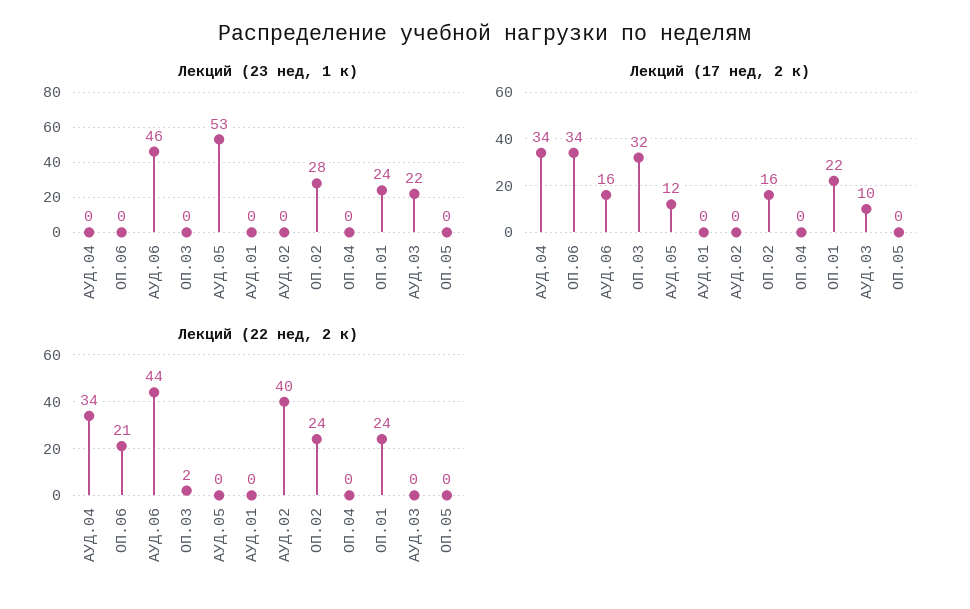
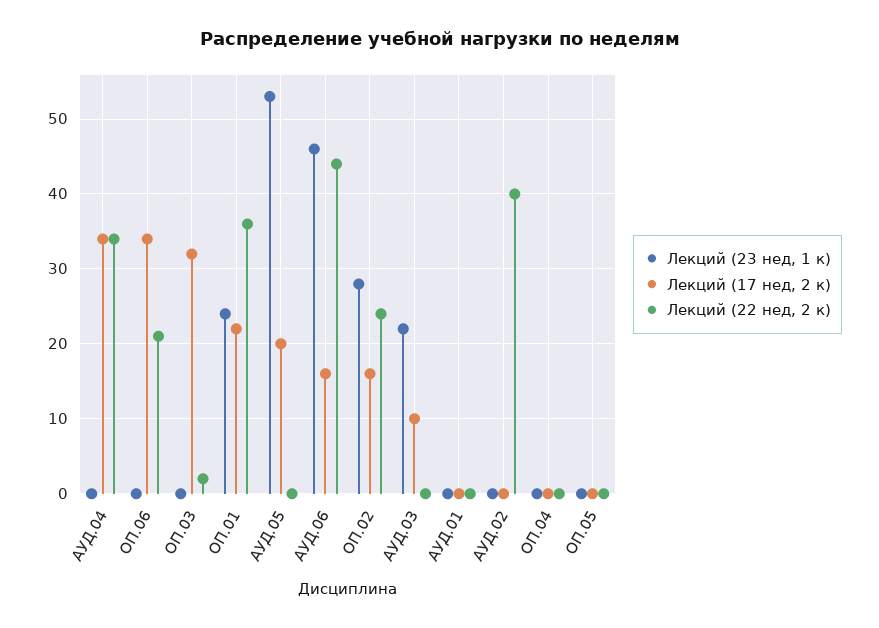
  {
    "Лекций (23 нед, 1 к)": {
      "АУД.04": 0,
      "ОП.06": 0,
      "АУД.06": 46,
      "ОП.03": 0,
      "АУД.05": 53,
      "АУД.01": 0,
      "АУД.02": 0,
      "ОП.02": 28,
      "ОП.04": 0,
      "ОП.01": 24,
      "АУД.03": 22,
      "ОП.05": 0
    },
    "Лекций (17 нед, 2 к)": {
      "АУД.04": 34,
      "ОП.06": 34,
      "АУД.06": 16,
      "ОП.03": 32,
-     "АУД.05": 12,
+     "АУД.05": 20,
      "АУД.01": 0,
      "АУД.02": 0,
      "ОП.02": 16,
      "ОП.04": 0,
      "ОП.01": 22,
      "АУД.03": 10,
      "ОП.05": 0
    },
    "Лекций (22 нед, 2 к)": {
      "АУД.04": 34,
      "ОП.06": 21,
      "АУД.06": 44,
      "ОП.03": 2,
      "АУД.05": 0,
      "АУД.01": 0,
      "АУД.02": 40,
      "ОП.02": 24,
      "ОП.04": 0,
-     "ОП.01": 24,
+     "ОП.01": 36,
      "АУД.03": 0,
      "ОП.05": 0
    }
  }

